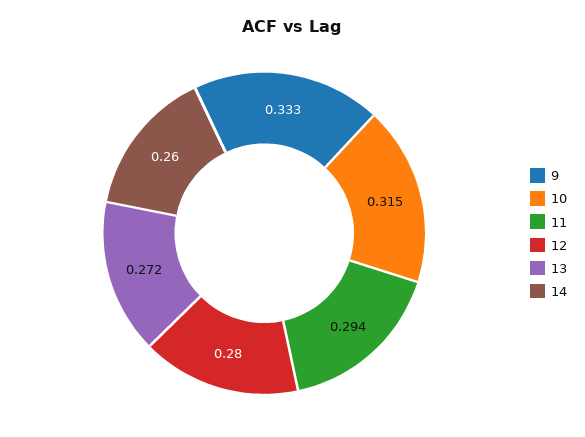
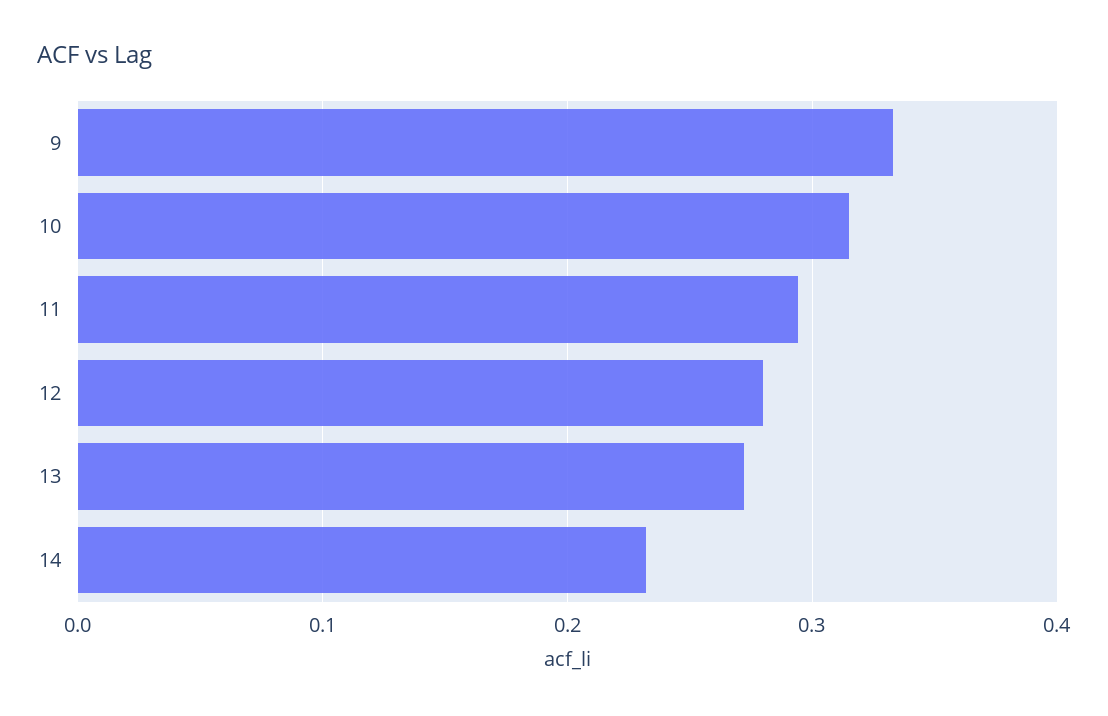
  {
    "9": 0.333,
    "10": 0.315,
    "11": 0.294,
    "12": 0.28,
    "13": 0.272,
-   "14": 0.26
+   "14": 0.23
  }

